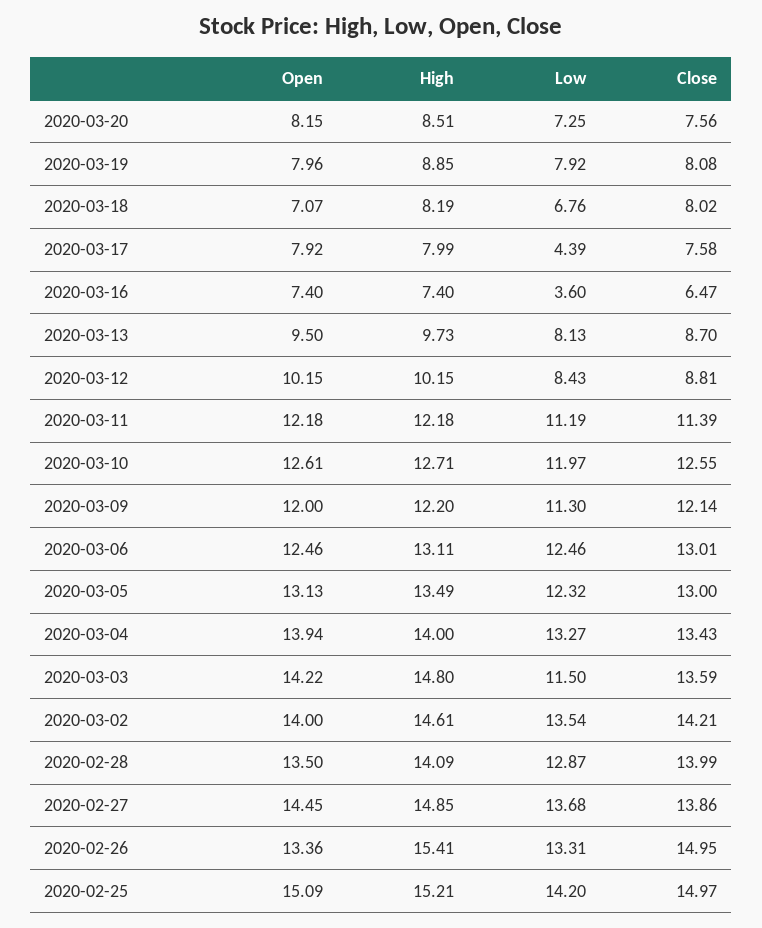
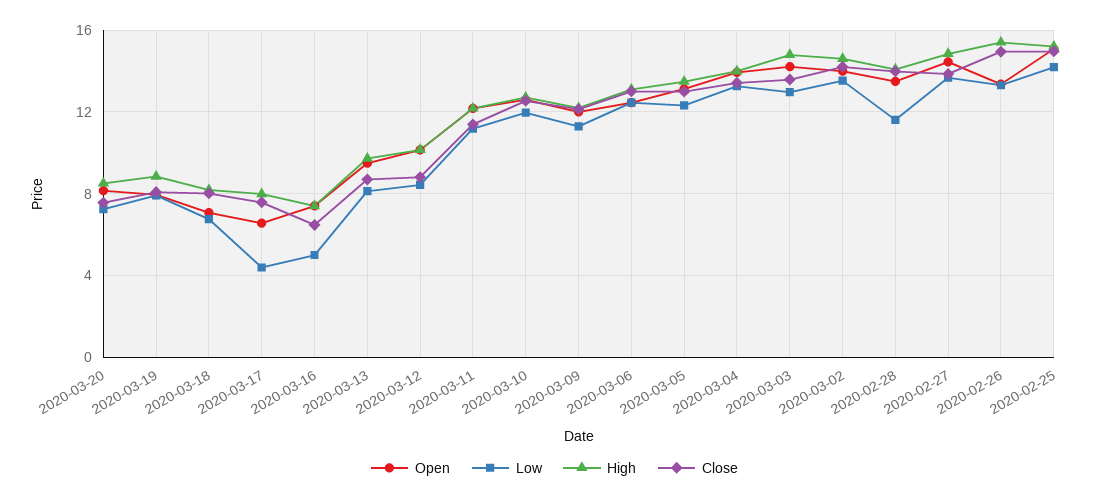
  {
    "Open": {
      "2020-03-20": 8.15,
      "2020-03-19": 7.96,
      "2020-03-18": 7.07,
-     "2020-03-17": 7.92,
+     "2020-03-17": 6.5,
      "2020-03-16": 7.4,
      "2020-03-13": 9.5,
      "2020-03-12": 10.15,
      "2020-03-11": 12.18,
      "2020-03-10": 12.61,
      "2020-03-09": 12,
      "2020-03-06": 12.46,
      "2020-03-05": 13.13,
      "2020-03-04": 13.94,
      "2020-03-03": 14.22,
      "2020-03-02": 14,
      "2020-02-28": 13.5,
      "2020-02-27": 14.45,
      "2020-02-26": 13.36,
      "2020-02-25": 15.09
    },
    "High": {
      "2020-03-20": 8.51,
      "2020-03-19": 8.85,
      "2020-03-18": 8.19,
      "2020-03-17": 7.99,
      "2020-03-16": 7.4,
      "2020-03-13": 9.73,
      "2020-03-12": 10.15,
      "2020-03-11": 12.18,
      "2020-03-10": 12.71,
      "2020-03-09": 12.2,
      "2020-03-06": 13.11,
      "2020-03-05": 13.49,
      "2020-03-04": 14,
      "2020-03-03": 14.8,
      "2020-03-02": 14.61,
      "2020-02-28": 14.09,
      "2020-02-27": 14.85,
      "2020-02-26": 15.41,
      "2020-02-25": 15.21
    },
    "Low": {
      "2020-03-20": 7.25,
      "2020-03-19": 7.92,
      "2020-03-18": 6.76,
      "2020-03-17": 4.39,
-     "2020-03-16": 3.6,
+     "2020-03-16": 5,
      "2020-03-13": 8.13,
      "2020-03-12": 8.43,
      "2020-03-11": 11.19,
      "2020-03-10": 11.97,
      "2020-03-09": 11.3,
      "2020-03-06": 12.46,
      "2020-03-05": 12.32,
      "2020-03-04": 13.27,
-     "2020-03-03": 11.5,
+     "2020-03-03": 13,
      "2020-03-02": 13.54,
-     "2020-02-28": 12.87,
+     "2020-02-28": 11.5,
      "2020-02-27": 13.68,
      "2020-02-26": 13.31,
      "2020-02-25": 14.2
    },
    "Close": {
      "2020-03-20": 7.56,
      "2020-03-19": 8.08,
      "2020-03-18": 8.02,
      "2020-03-17": 7.58,
      "2020-03-16": 6.47,
      "2020-03-13": 8.7,
      "2020-03-12": 8.81,
      "2020-03-11": 11.39,
      "2020-03-10": 12.55,
      "2020-03-09": 12.14,
      "2020-03-06": 13.01,
      "2020-03-05": 13,
      "2020-03-04": 13.43,
      "2020-03-03": 13.59,
      "2020-03-02": 14.21,
      "2020-02-28": 13.99,
      "2020-02-27": 13.86,
      "2020-02-26": 14.95,
      "2020-02-25": 14.97
    }
  }

